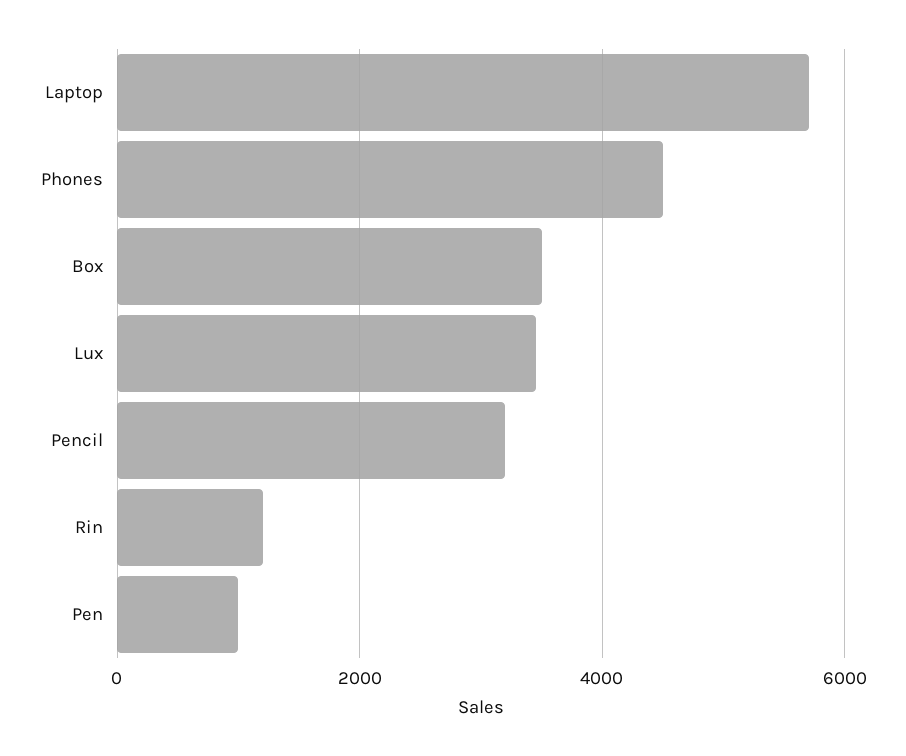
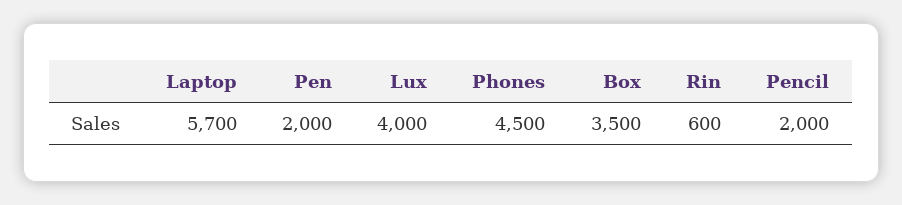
  {
    "Laptop": 5700,
    "Phones": 4500,
    "Box": 3500,
-   "Lux": 3400,
+   "Lux": 4000,
-   "Pencil": 3200,
+   "Pencil": 2000,
-   "Rin": 1200,
+   "Rin": 600,
-   "Pen": 1000
+   "Pen": 2000
  }

